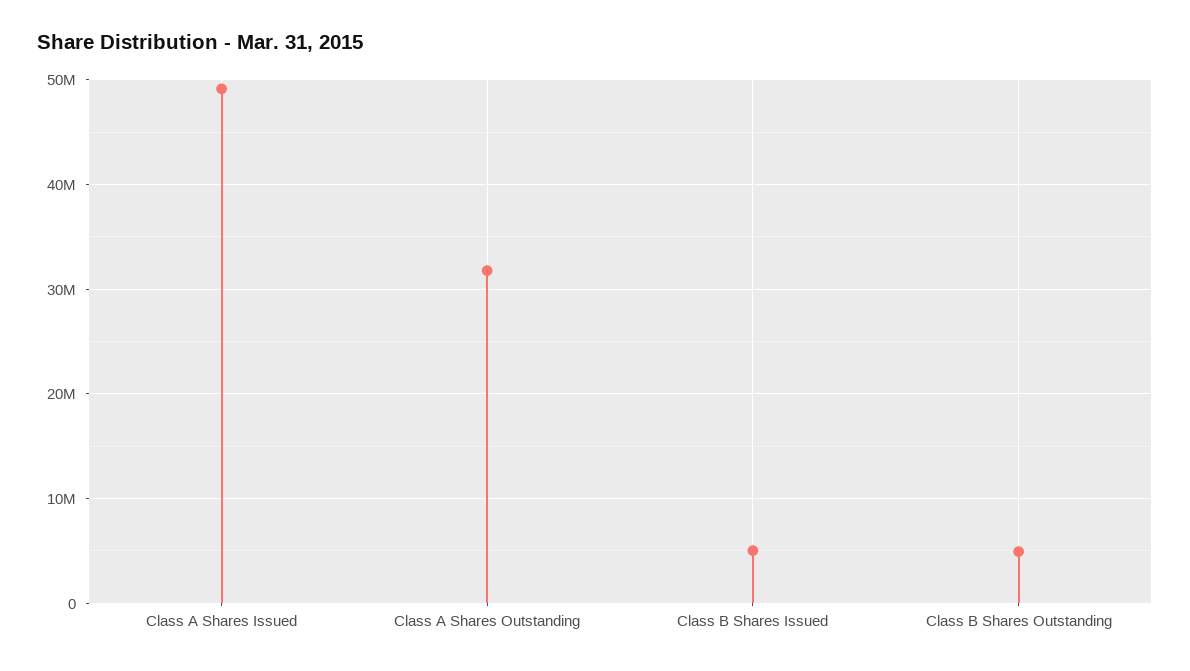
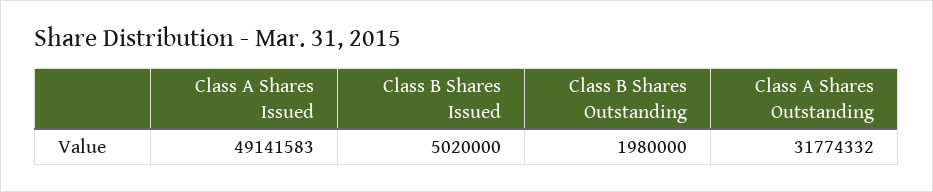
  {
    "Class A Shares Issued": 49141583,
    "Class A Shares Outstanding": 31774332,
    "Class B Shares Issued": 5020000,
-   "Class B Shares Outstanding": 5000000
+   "Class B Shares Outstanding": 1980000
  }

